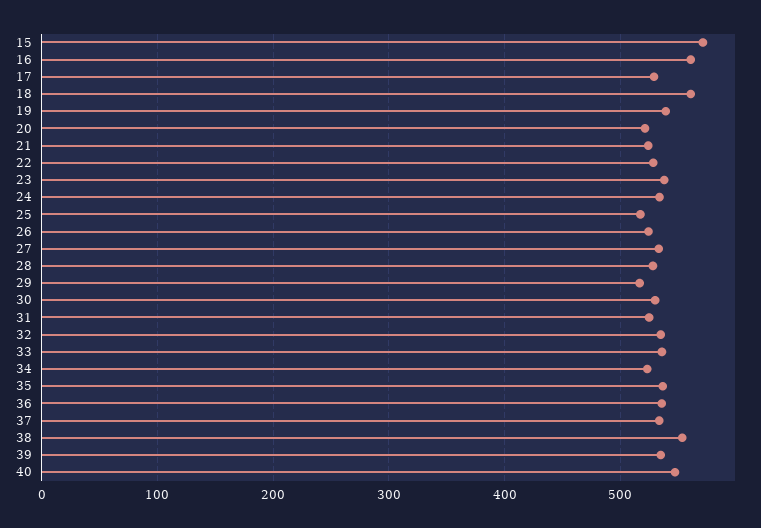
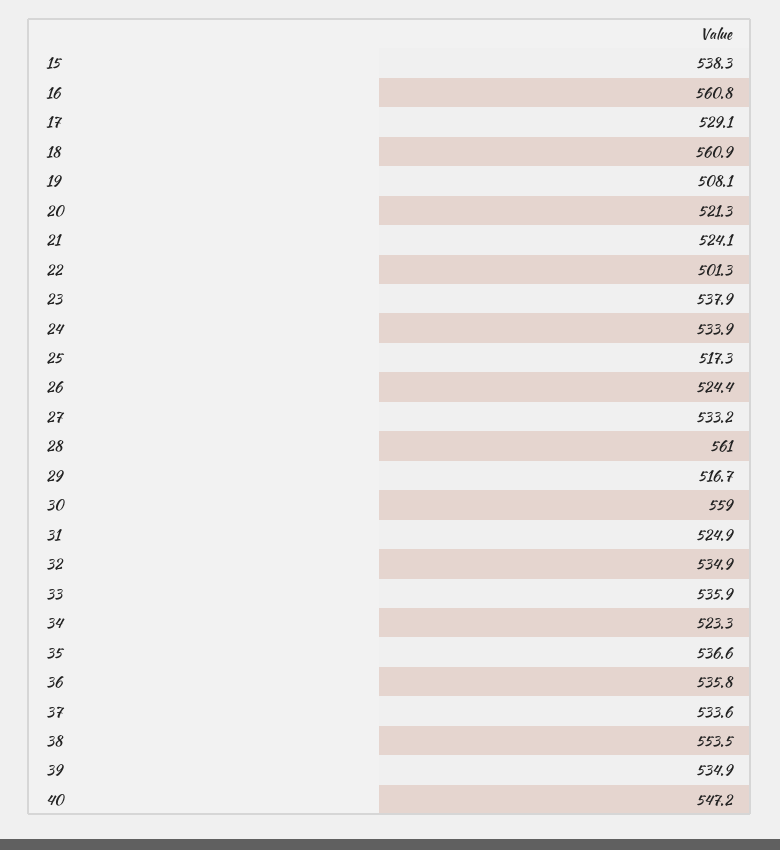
  {
-   "15": 570,
+   "15": 538.3,
    "16": 560.8,
    "17": 529.1,
    "18": 560.9,
-   "19": 540,
+   "19": 508.1,
    "20": 521.3,
    "21": 524.1,
-   "22": 530,
+   "22": 501.3,
    "23": 537.9,
    "24": 533.9,
    "25": 517.3,
    "26": 524.4,
    "27": 533.2,
-   "28": 530,
+   "28": 561,
    "29": 516.7,
-   "30": 530,
+   "30": 559,
    "31": 524.9,
    "32": 534.9,
    "33": 535.9,
    "34": 523.3,
    "35": 536.6,
    "36": 535.8,
    "37": 533.6,
    "38": 553.5,
    "39": 534.9,
    "40": 547.2
  }

